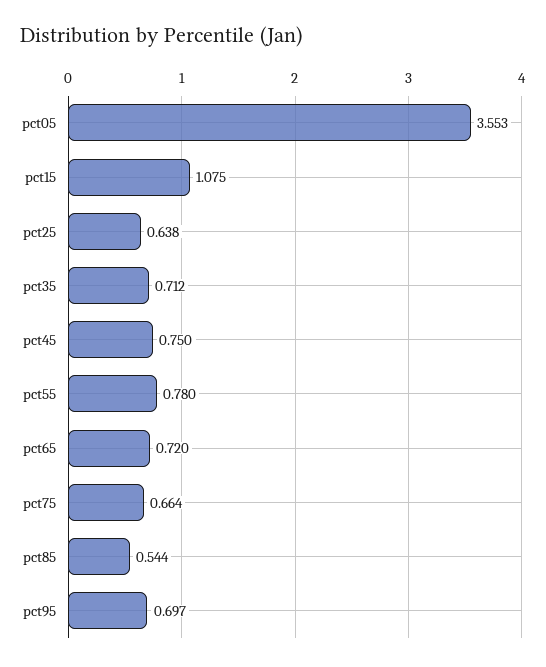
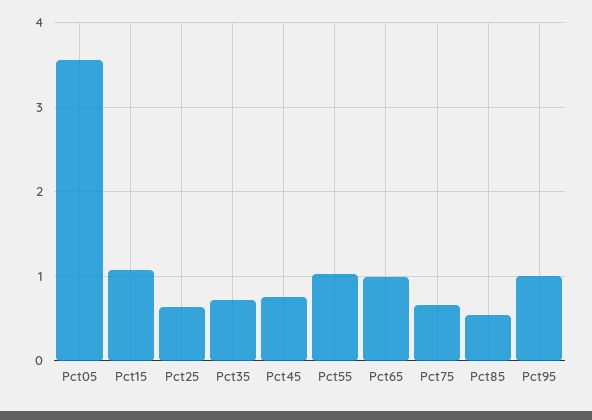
  {
    "pct05": 3.553,
    "pct15": 1.075,
    "pct25": 0.638,
    "pct35": 0.712,
    "pct45": 0.75,
-   "pct55": 0.78,
+   "pct55": 1,
-   "pct65": 0.72,
+   "pct65": 1,
    "pct75": 0.664,
    "pct85": 0.544,
-   "pct95": 0.697
+   "pct95": 1
  }

